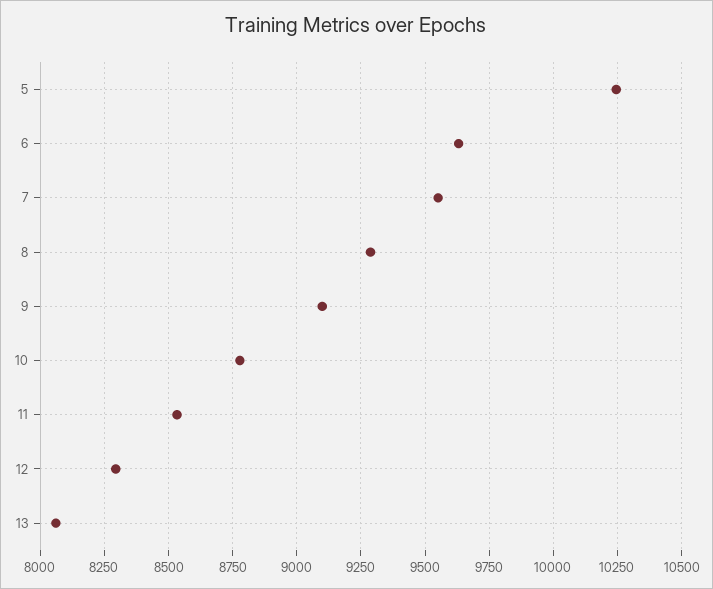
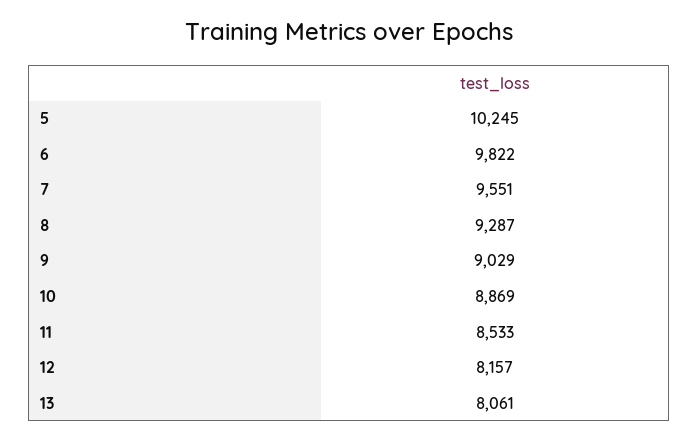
  {
    "5": 10245,
-   "6": 9625,
+   "6": 9822,
    "7": 9551,
    "8": 9287,
-   "9": 9100,
+   "9": 9029,
-   "10": 8775,
+   "10": 8869,
    "11": 8533,
-   "12": 8300,
+   "12": 8157,
    "13": 8061
  }

